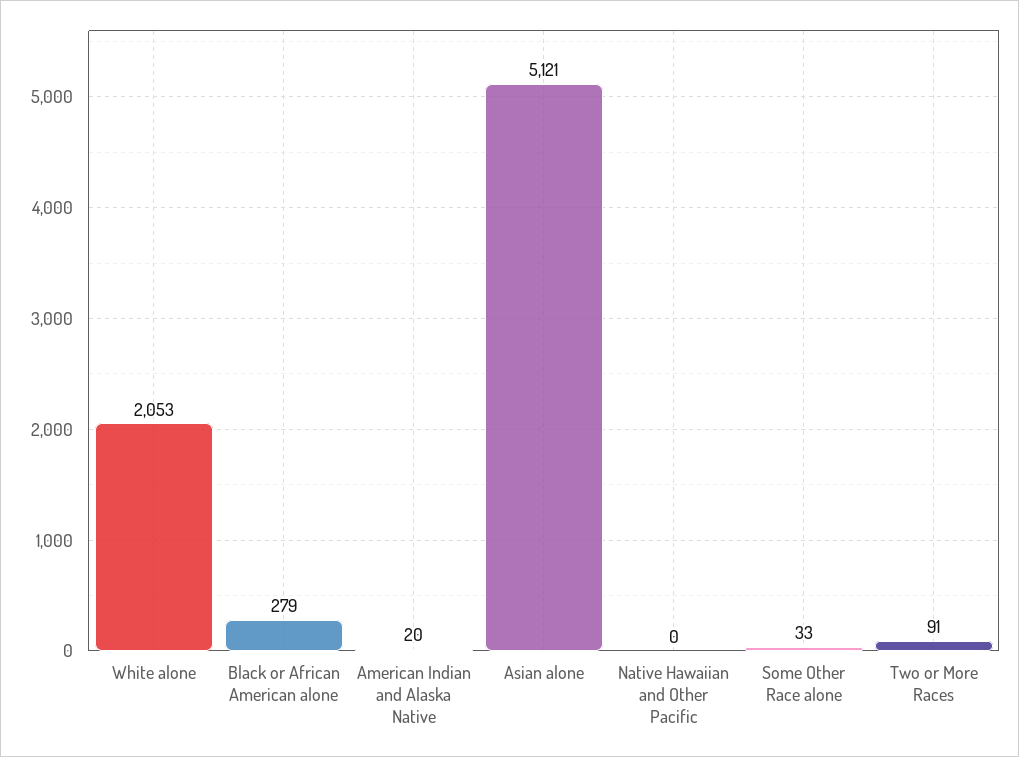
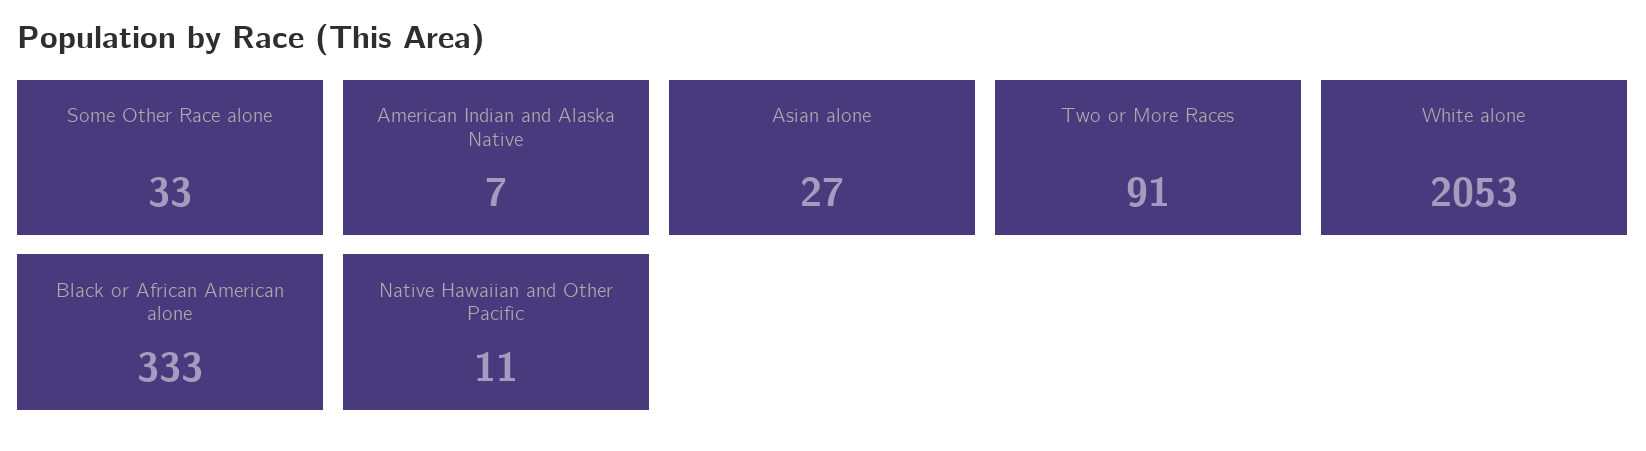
  {
    "White alone": 2053,
-   "Black or African American alone": 279,
+   "Black or African American alone": 333,
-   "American Indian and Alaska Native": 20,
+   "American Indian and Alaska Native": 7,
-   "Asian alone": 5121,
+   "Asian alone": 27,
-   "Native Hawaiian and Other Pacific": 0,
+   "Native Hawaiian and Other Pacific": 11,
    "Some Other Race alone": 33,
    "Two or More Races": 91
  }

